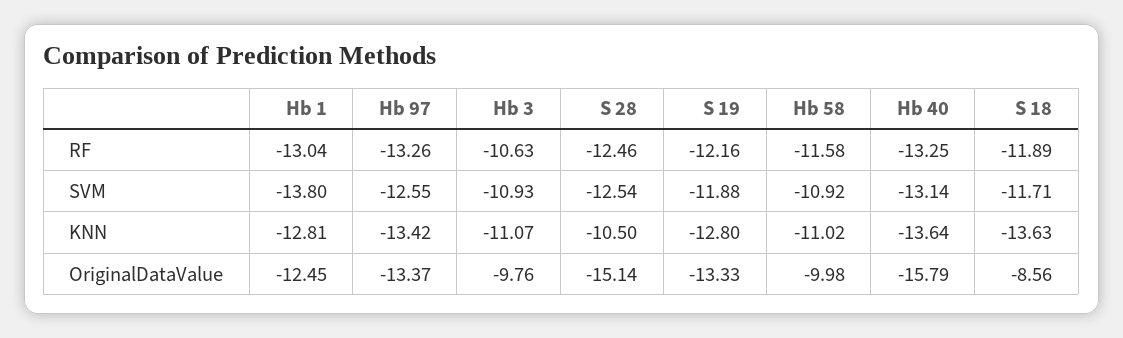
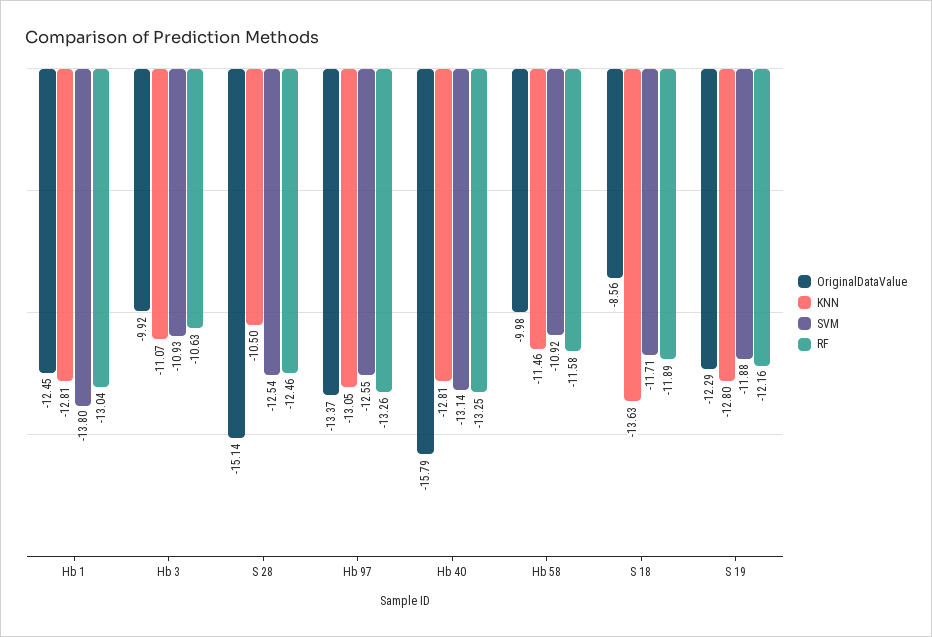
  {
    "RF": {
      "Hb 1": -13.04,
      "Hb 97": -13.26,
      "Hb 3": -10.63,
      "S 28": -12.46,
      "S 19": -12.16,
      "Hb 58": -11.58,
      "Hb 40": -13.25,
      "S 18": -11.89
    },
    "SVM": {
      "Hb 1": -13.8,
      "Hb 97": -12.55,
      "Hb 3": -10.93,
      "S 28": -12.54,
      "S 19": -11.88,
      "Hb 58": -10.92,
      "Hb 40": -13.14,
      "S 18": -11.71
    },
    "KNN": {
      "Hb 1": -12.81,
-     "Hb 97": -13.42,
+     "Hb 97": -13.05,
      "Hb 3": -11.07,
      "S 28": -10.5,
      "S 19": -12.8,
-     "Hb 58": -11.02,
+     "Hb 58": -11.46,
-     "Hb 40": -13.64,
+     "Hb 40": -12.81,
      "S 18": -13.63
    },
    "OriginalDataValue": {
      "Hb 1": -12.45,
      "Hb 97": -13.37,
-     "Hb 3": -9.76,
+     "Hb 3": -9.92,
      "S 28": -15.14,
-     "S 19": -13.33,
+     "S 19": -12.29,
      "Hb 58": -9.98,
      "Hb 40": -15.79,
      "S 18": -8.56
    }
  }

